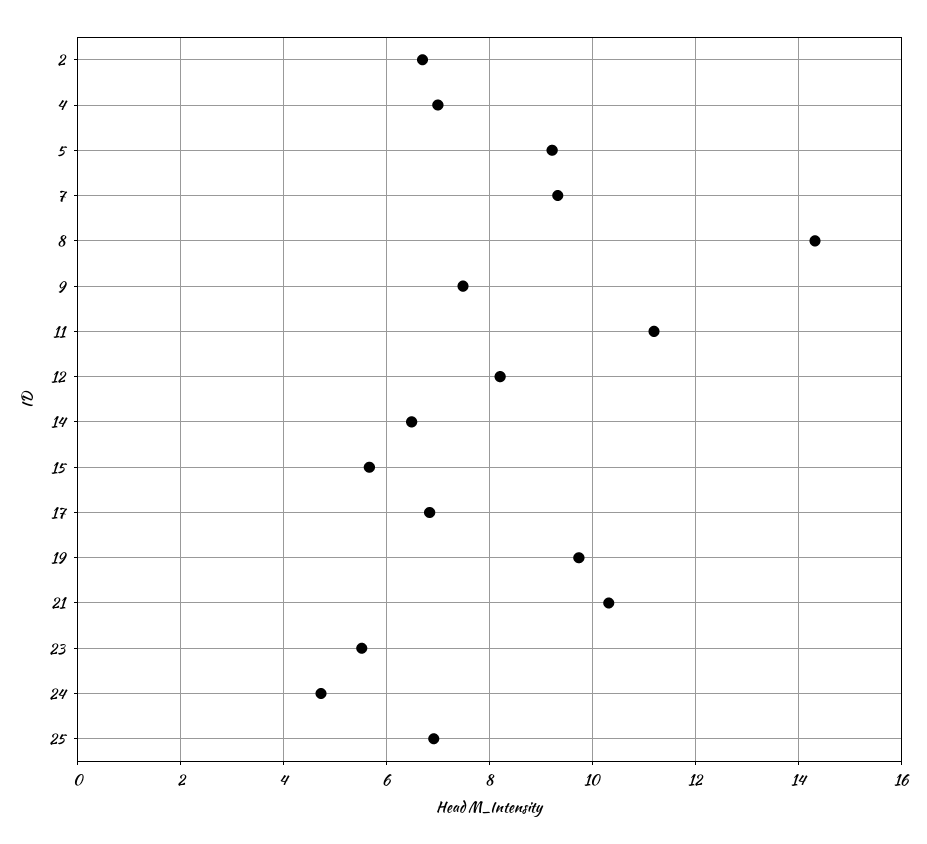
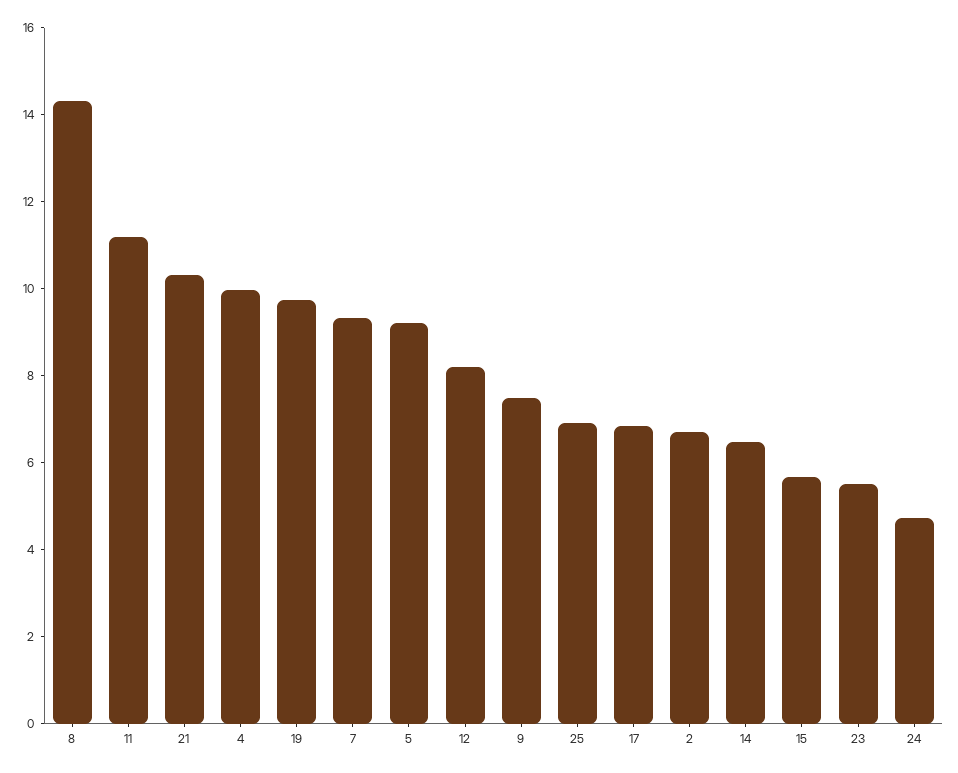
  {
    "2": 6.8,
-   "4": 7,
+   "4": 10,
    "5": 9.2,
    "7": 9.4,
    "8": 14.4,
    "9": 7.4,
    "11": 11.2,
    "12": 8.2,
    "14": 6.4,
    "15": 5.6,
    "17": 6.8,
    "19": 9.8,
    "21": 10.4,
    "23": 5.6,
    "24": 4.8,
    "25": 7
  }

